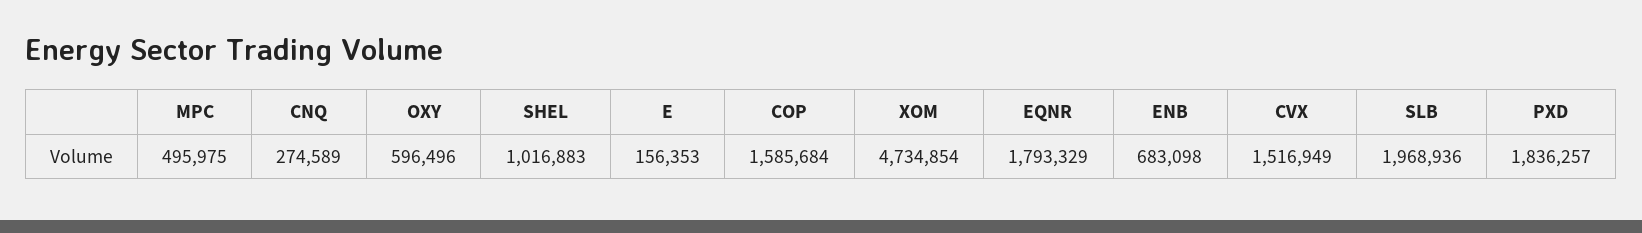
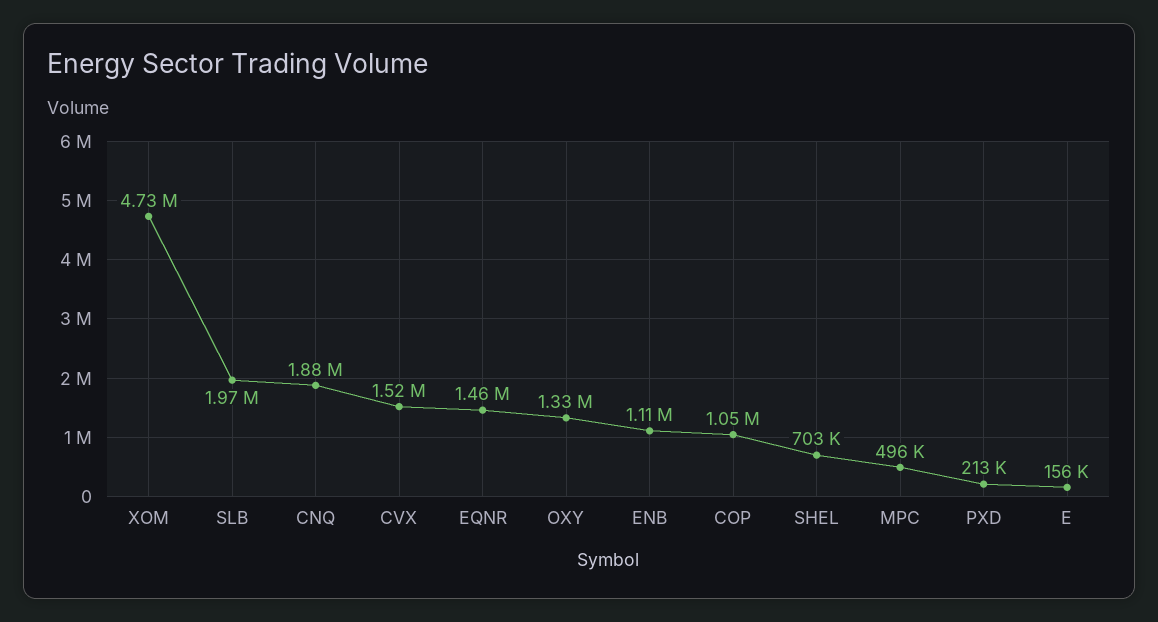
  {
    "MPC": 495975,
-   "CNQ": 274589,
+   "CNQ": 1880000,
-   "OXY": 596496,
+   "OXY": 1330000,
-   "SHEL": 1016883,
+   "SHEL": 703000,
    "E": 156353,
-   "COP": 1585684,
+   "COP": 1050000,
    "XOM": 4734854,
-   "EQNR": 1793329,
+   "EQNR": 1460000,
-   "ENB": 683098,
+   "ENB": 1110000,
    "CVX": 1516949,
    "SLB": 1968936,
-   "PXD": 1836257
+   "PXD": 213000
  }

